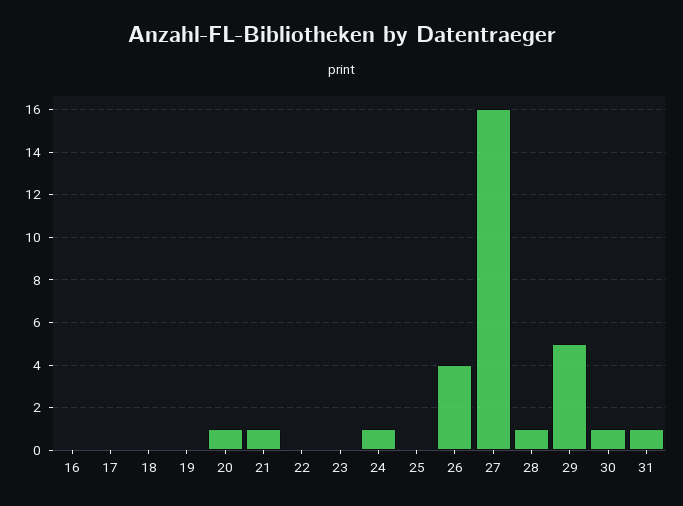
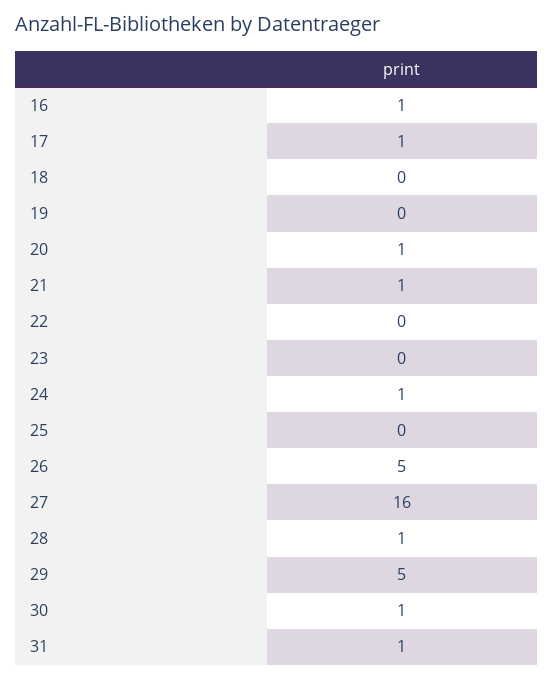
  {
-   "16": 0,
+   "16": 1,
-   "17": 0,
+   "17": 1,
    "18": 0,
    "19": 0,
    "20": 1,
    "21": 1,
    "22": 0,
    "23": 0,
    "24": 1,
    "25": 0,
-   "26": 4,
+   "26": 5,
    "27": 16,
    "28": 1,
    "29": 5,
    "30": 1,
    "31": 1
  }

